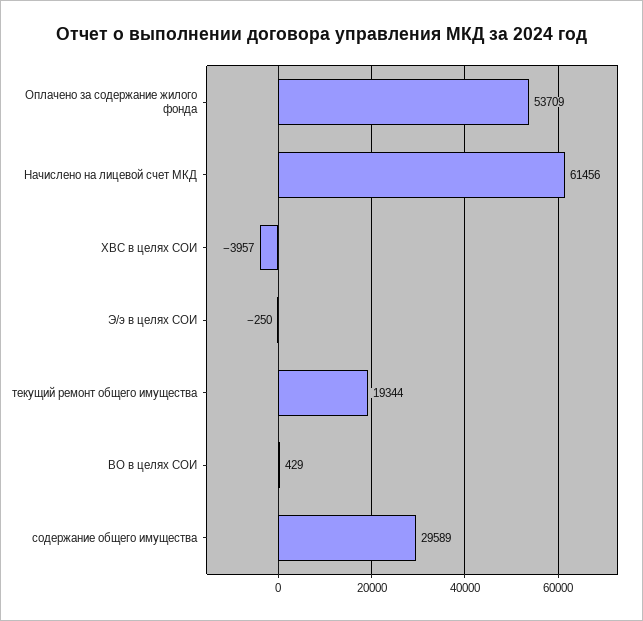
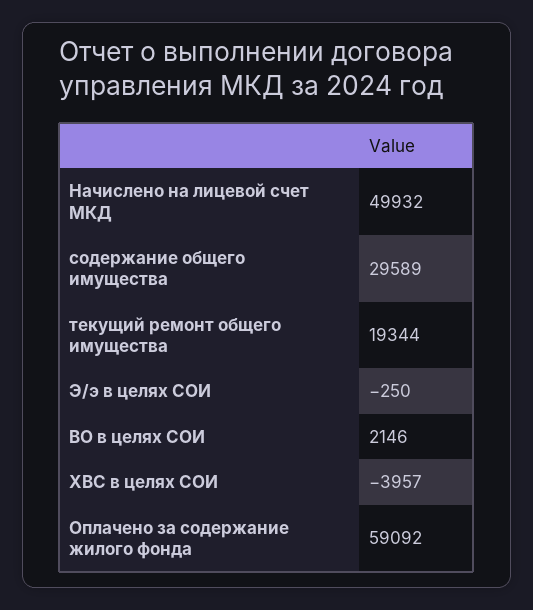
  {
-   "Оплачено за содержание жилого фонда": 53709,
+   "Оплачено за содержание жилого фонда": 59092,
-   "Начислено на лицевой счет МКД": 61456,
+   "Начислено на лицевой счет МКД": 49932,
    "ХВС в целях СОИ": -3957,
    "Э/э в целях СОИ": -250,
    "текущий ремонт общего имущества": 19344,
-   "ВО в целях СОИ": 429,
+   "ВО в целях СОИ": 2146,
    "содержание общего имущества": 29589
  }

